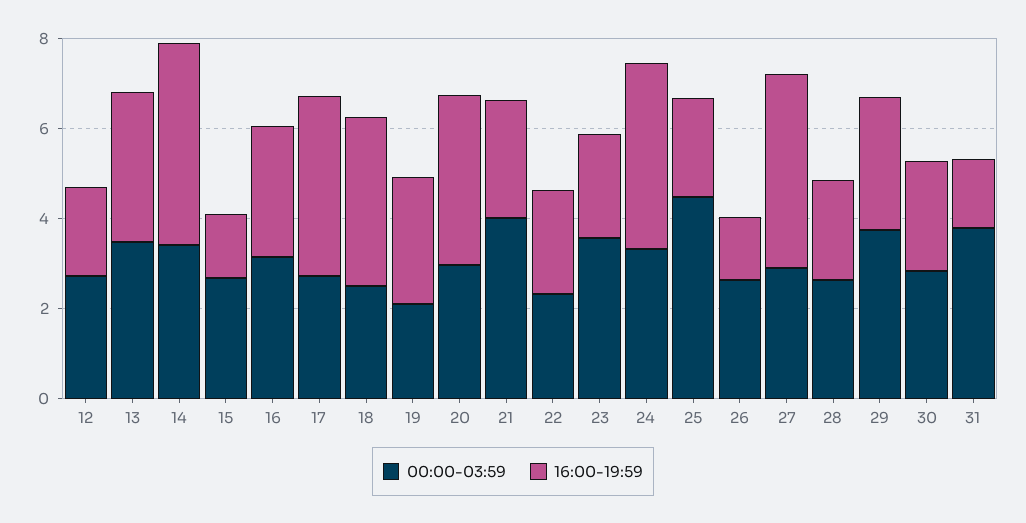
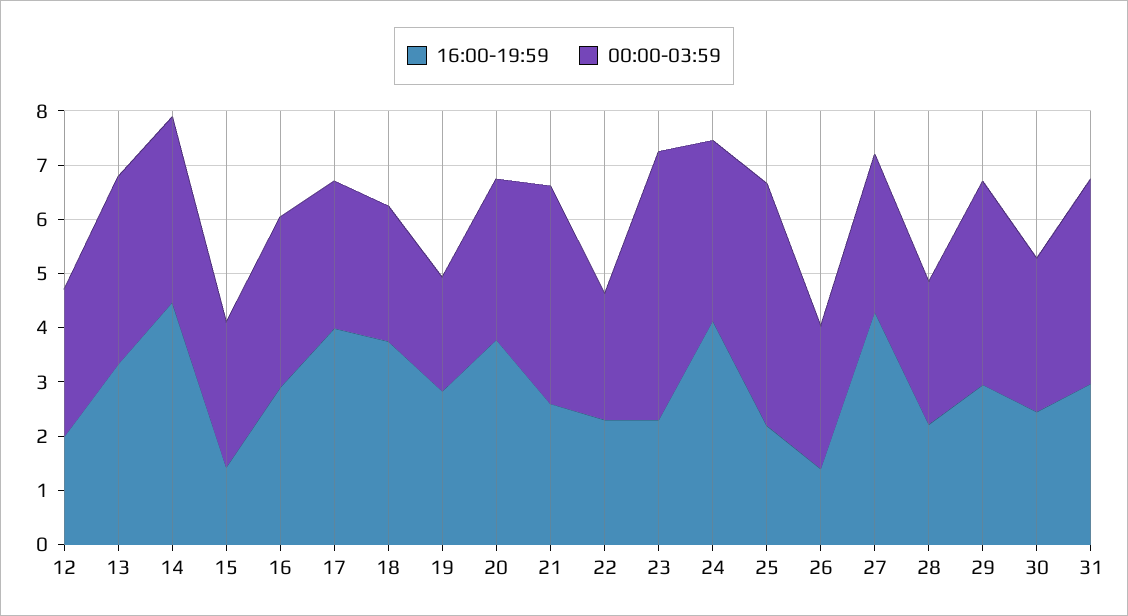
  {
    "00:00-03:59": {
      "12": 2.8,
      "13": 3.4,
      "14": 3.4,
      "15": 2.6,
      "16": 3.2,
      "17": 2.8,
      "18": 2.6,
      "19": 2.2,
      "20": 3,
      "21": 4,
      "22": 2.4,
-     "23": 3.5,
+     "23": 5,
      "24": 3.4,
      "25": 4.4,
      "26": 2.6,
      "27": 3,
      "28": 2.6,
      "29": 3.8,
      "30": 2.8,
      "31": 3.8
    },
    "16:00-19:59": {
      "12": 2,
      "13": 3.4,
      "14": 4.4,
      "15": 1.4,
      "16": 3,
      "17": 4,
      "18": 3.8,
      "19": 2.8,
      "20": 3.8,
      "21": 2.6,
      "22": 2.4,
      "23": 2.4,
      "24": 4.2,
      "25": 2.2,
      "26": 1.4,
      "27": 4.4,
      "28": 2.2,
      "29": 3,
      "30": 2.4,
-     "31": 1.5
+     "31": 3
    }
  }

